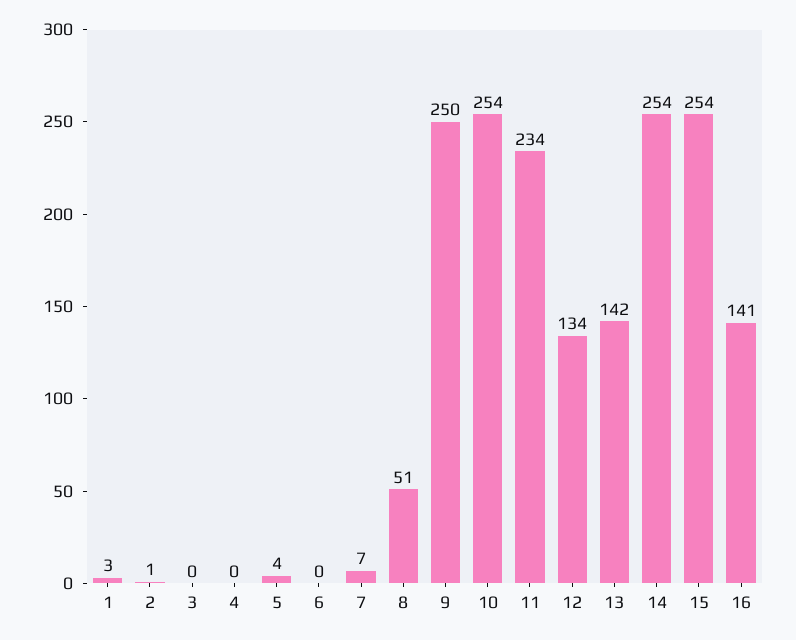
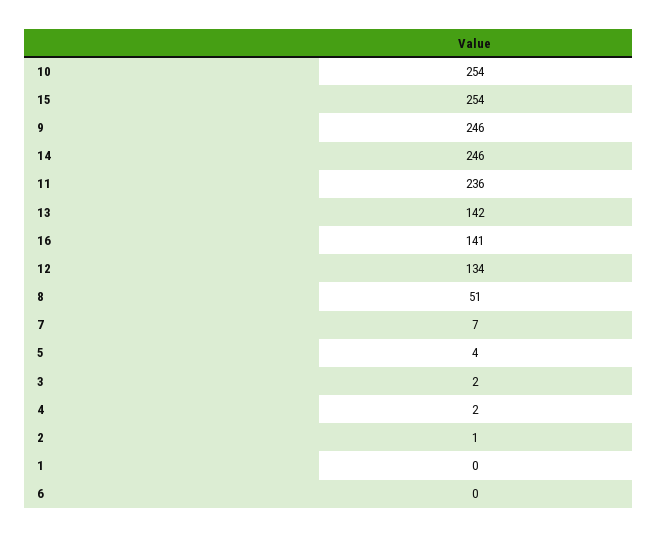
  {
-   "1": 3,
+   "1": 0,
    "2": 1,
-   "3": 0,
+   "3": 2,
-   "4": 0,
+   "4": 2,
    "5": 4,
    "6": 0,
    "7": 7,
    "8": 51,
-   "9": 250,
+   "9": 246,
    "10": 254,
-   "11": 234,
+   "11": 236,
    "12": 134,
    "13": 142,
-   "14": 254,
+   "14": 246,
    "15": 254,
    "16": 141
  }

